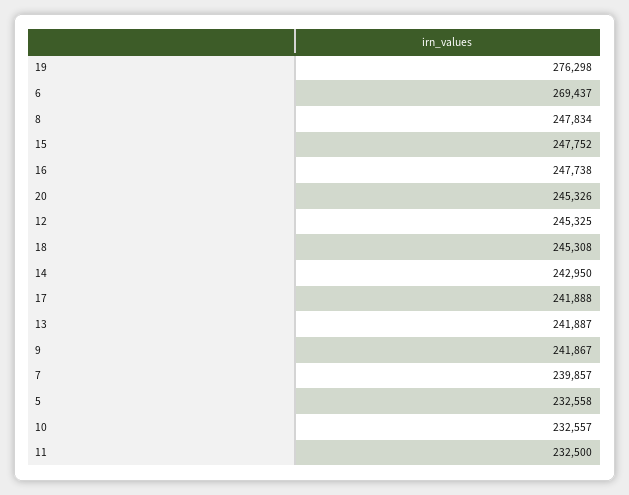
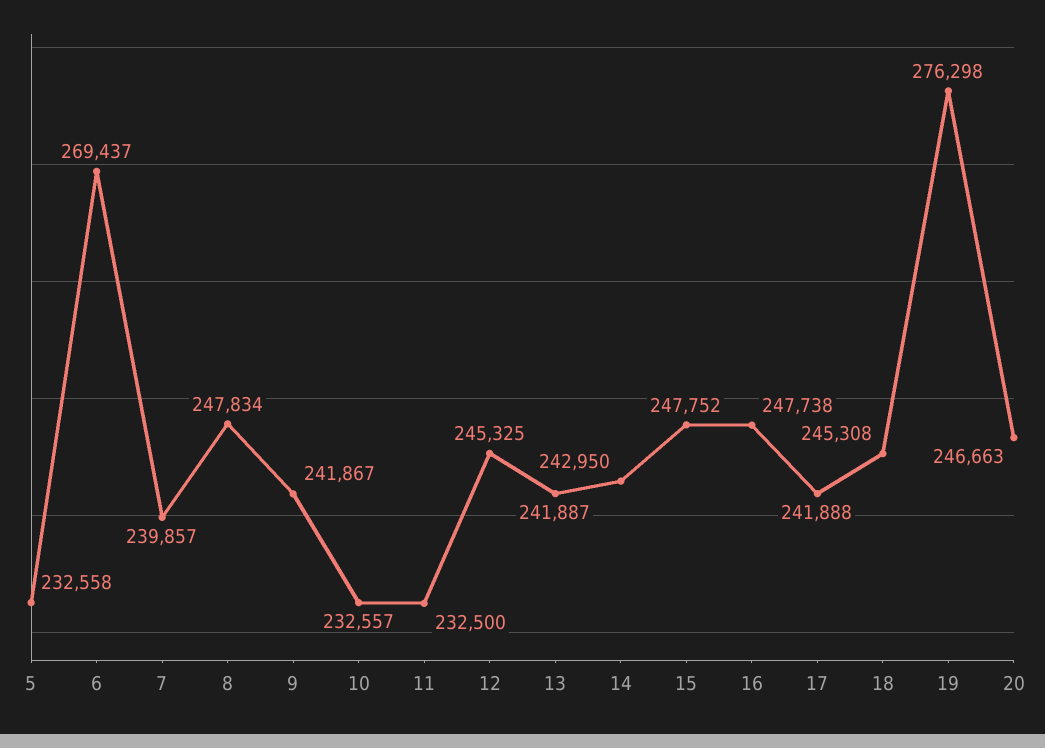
  {
    "19": 276298,
    "6": 269437,
    "8": 247834,
    "15": 247752,
    "16": 247738,
-   "20": 245326,
+   "20": 246663,
    "12": 245325,
    "18": 245308,
    "14": 242950,
    "17": 241888,
    "13": 241887,
    "9": 241867,
    "7": 239857,
    "5": 232558,
    "10": 232557,
    "11": 232500
  }

